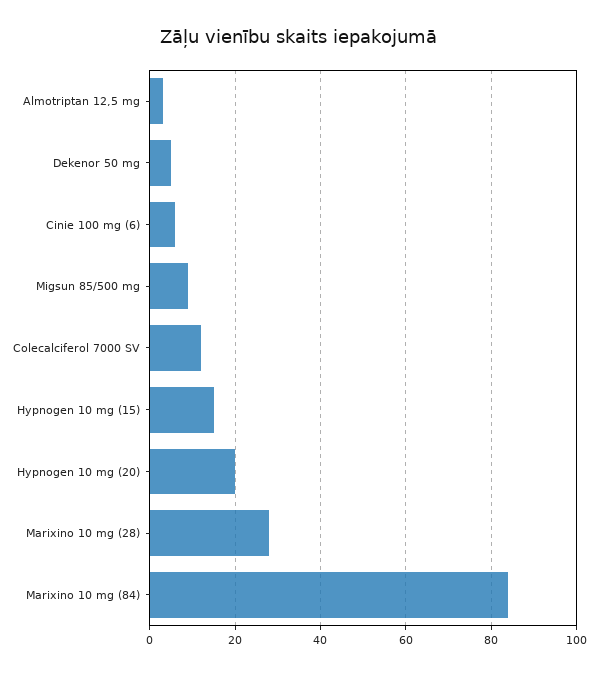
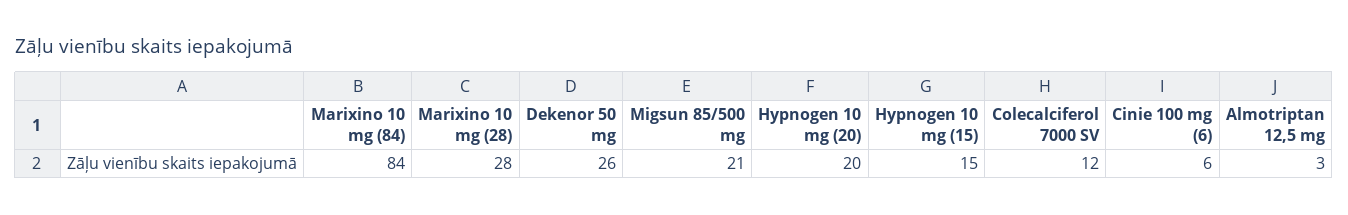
  {
    "Almotriptan 12,5 mg": 3,
-   "Dekenor 50 mg": 5,
+   "Dekenor 50 mg": 26,
    "Cinie 100 mg (6)": 6,
-   "Migsun 85/500 mg": 10,
+   "Migsun 85/500 mg": 21,
    "Colecalciferol 7000 SV": 12,
    "Hypnogen 10 mg (15)": 15,
    "Hypnogen 10 mg (20)": 20,
    "Marixino 10 mg (28)": 28,
    "Marixino 10 mg (84)": 84
  }

